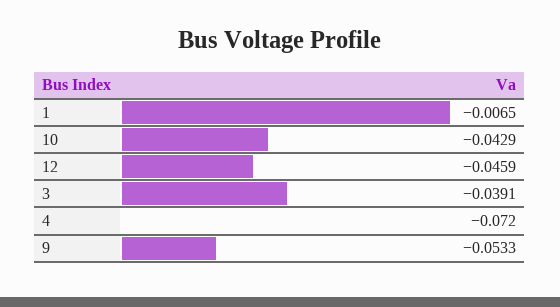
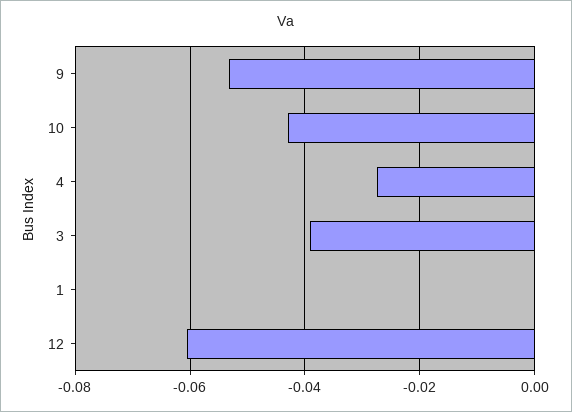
  {
-   "1": -0.0065,
+   "1": 0,
    "10": -0.0429,
-   "12": -0.0459,
+   "12": -0.06,
    "3": -0.0391,
-   "4": -0.072,
+   "4": -0.028,
    "9": -0.0533
  }

